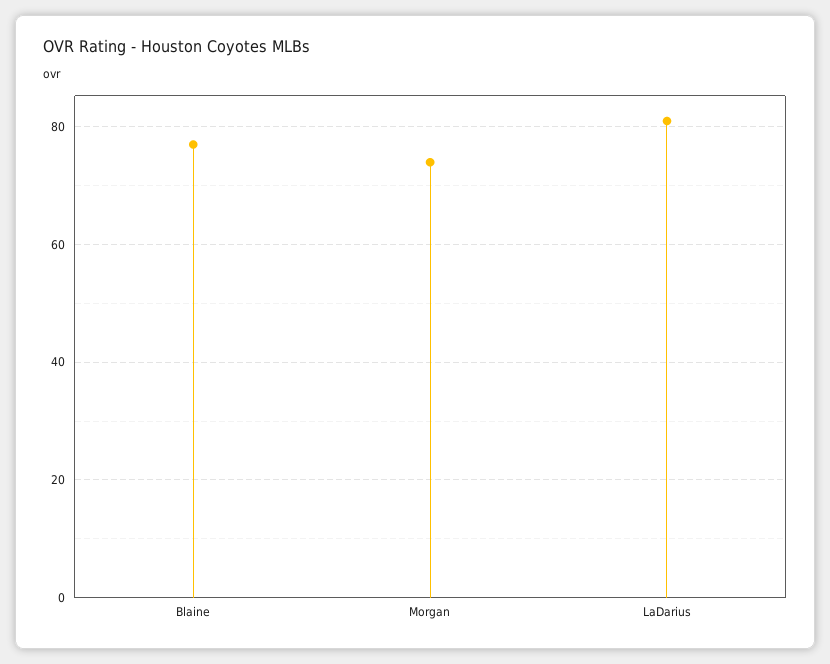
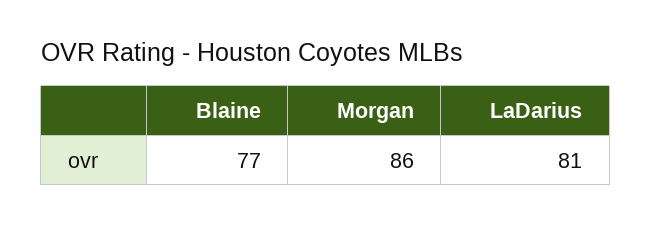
  {
    "Blaine": 77,
-   "Morgan": 75,
+   "Morgan": 86,
    "LaDarius": 81
  }

